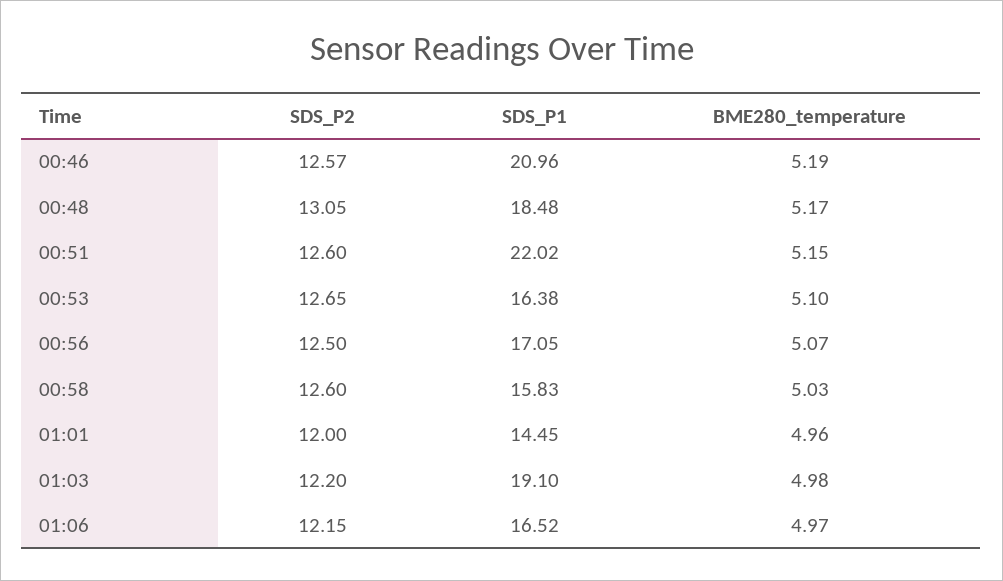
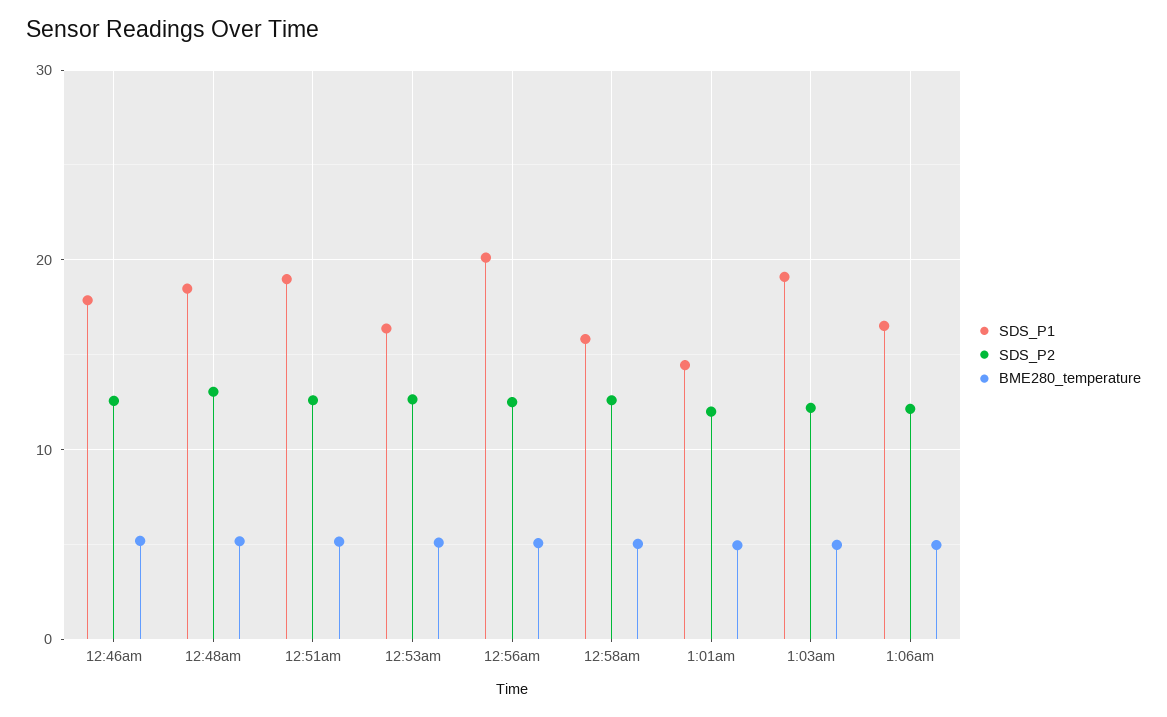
  {
    "SDS_P2": {
      "00:46": 12.57,
      "00:48": 13.05,
      "00:51": 12.6,
      "00:53": 12.65,
      "00:56": 12.5,
      "00:58": 12.6,
      "01:01": 12,
      "01:03": 12.2,
      "01:06": 12.15
    },
    "SDS_P1": {
-     "00:46": 20.96,
+     "00:46": 18,
      "00:48": 18.48,
-     "00:51": 22.02,
+     "00:51": 19,
      "00:53": 16.38,
-     "00:56": 17.05,
+     "00:56": 20,
      "00:58": 15.83,
      "01:01": 14.45,
      "01:03": 19.1,
      "01:06": 16.52
    },
    "BME280_temperature": {
      "00:46": 5.19,
      "00:48": 5.17,
      "00:51": 5.15,
      "00:53": 5.1,
      "00:56": 5.07,
      "00:58": 5.03,
      "01:01": 4.96,
      "01:03": 4.98,
      "01:06": 4.97
    }
  }

